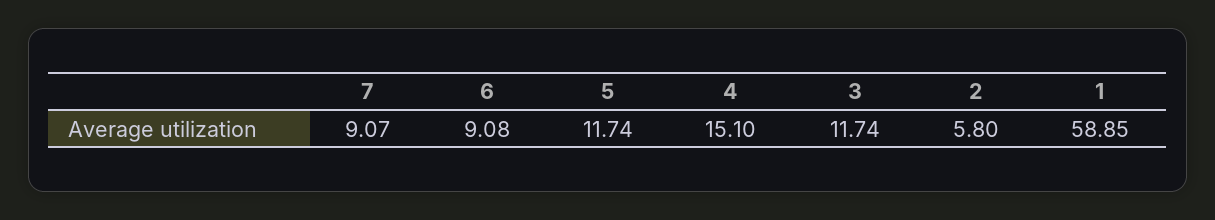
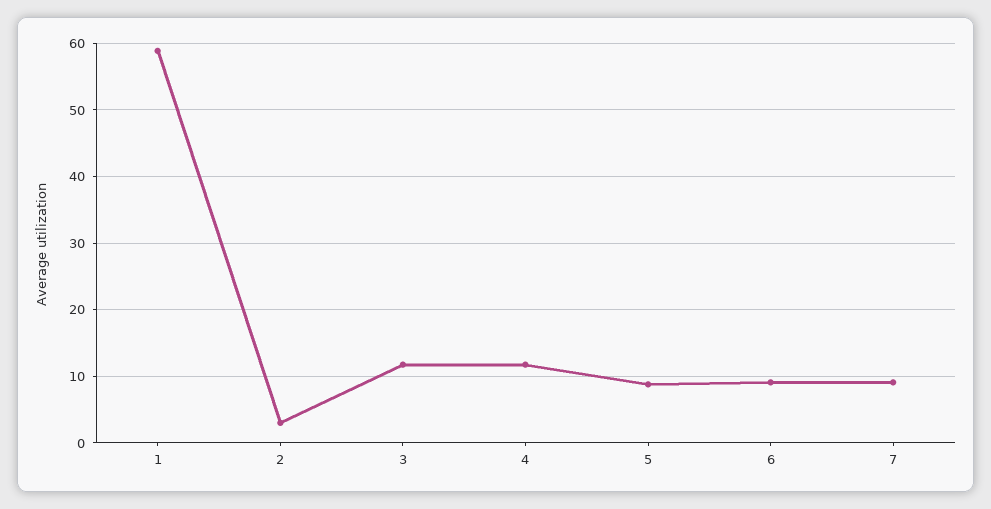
  {
    "7": 9.07,
    "6": 9.08,
-   "5": 11.74,
+   "5": 9,
-   "4": 15.1,
+   "4": 12,
    "3": 11.74,
-   "2": 5.8,
+   "2": 3,
    "1": 58.85
  }

